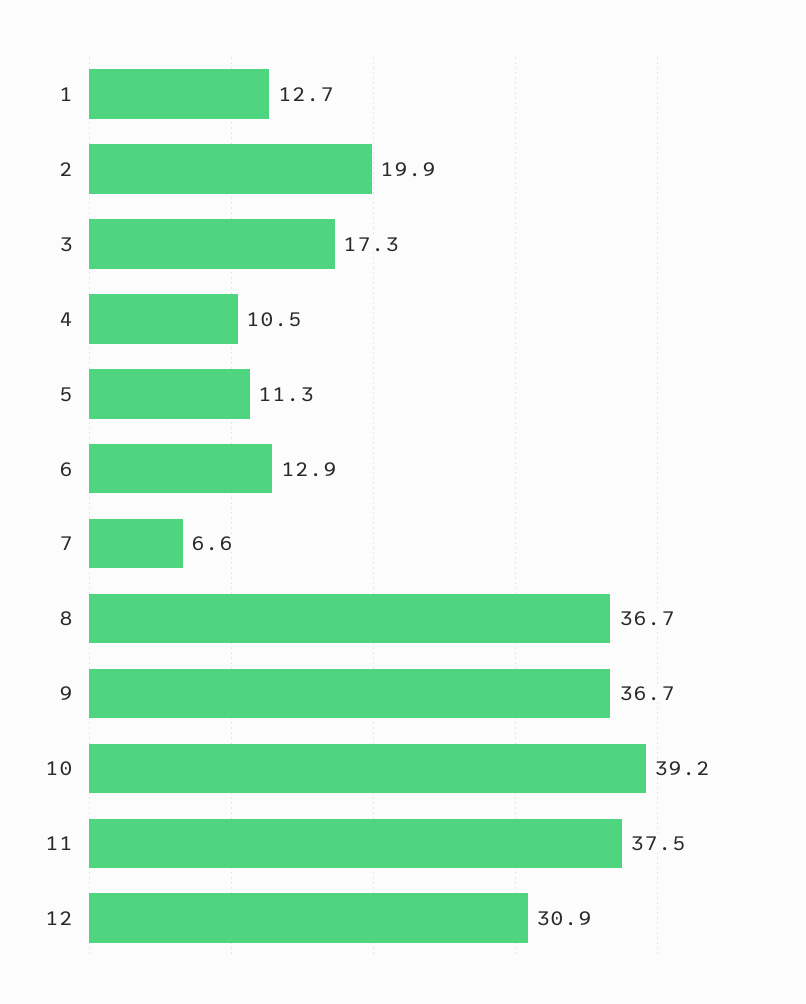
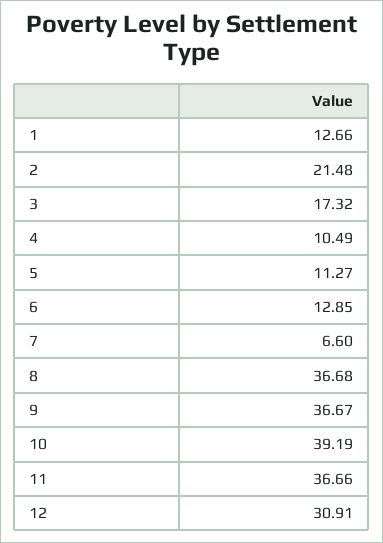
  {
    "1": 12.66,
-   "2": 19.9,
+   "2": 21.48,
    "3": 17.32,
    "4": 10.49,
    "5": 11.27,
    "6": 12.85,
    "7": 6.6,
    "8": 36.68,
    "9": 36.67,
    "10": 39.19,
-   "11": 37.5,
+   "11": 36.66,
    "12": 30.91
  }

